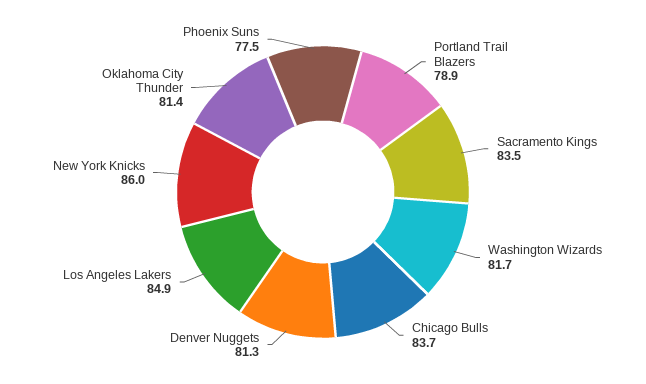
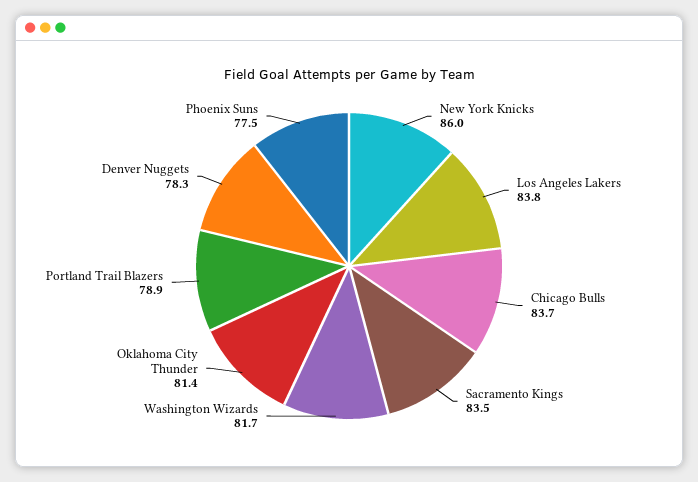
  {
    "Portland Trail Blazers": 78.9,
    "Sacramento Kings": 83.5,
    "Washington Wizards": 81.7,
    "Chicago Bulls": 83.7,
-   "Denver Nuggets": 81.3,
+   "Denver Nuggets": 78.3,
-   "Los Angeles Lakers": 84.9,
+   "Los Angeles Lakers": 83.8,
    "New York Knicks": 86,
    "Oklahoma City Thunder": 81.4,
    "Phoenix Suns": 77.5
  }

